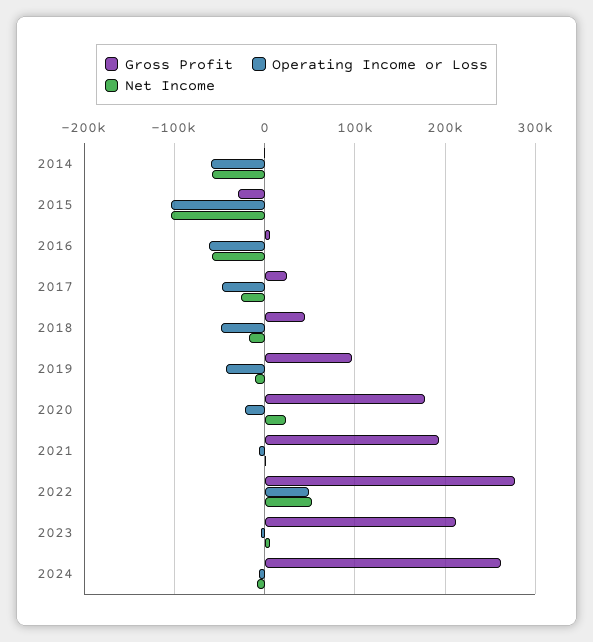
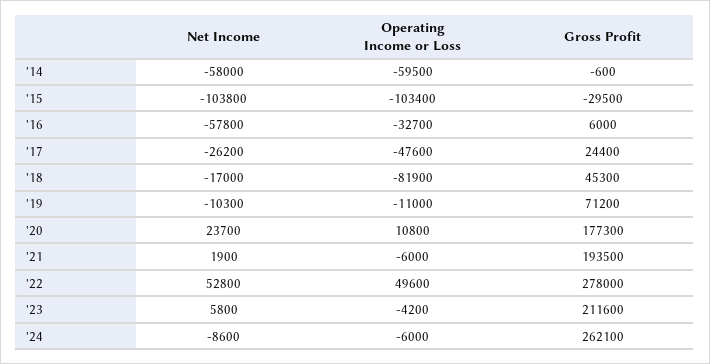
  {
    "Gross Profit": {
      "2014": -600,
      "2015": -29500,
      "2016": 6000,
      "2017": 24400,
      "2018": 45300,
-     "2019": 100000,
+     "2019": 71200,
      "2020": 177300,
      "2021": 193500,
      "2022": 278000,
      "2023": 211600,
      "2024": 262100
    },
    "Operating Income or Loss": {
      "2014": -59500,
      "2015": -103400,
-     "2016": -60000,
+     "2016": -32700,
      "2017": -47600,
-     "2018": -50000,
+     "2018": -81900,
-     "2019": -40000,
+     "2019": -11000,
-     "2020": -20000,
+     "2020": 10800,
      "2021": -6000,
      "2022": 49600,
      "2023": -4200,
      "2024": -6000
    },
    "Net Income": {
      "2014": -58000,
      "2015": -103800,
      "2016": -57800,
      "2017": -26200,
      "2018": -17000,
      "2019": -10300,
      "2020": 23700,
      "2021": 1900,
      "2022": 52800,
      "2023": 5800,
      "2024": -8600
    }
  }

